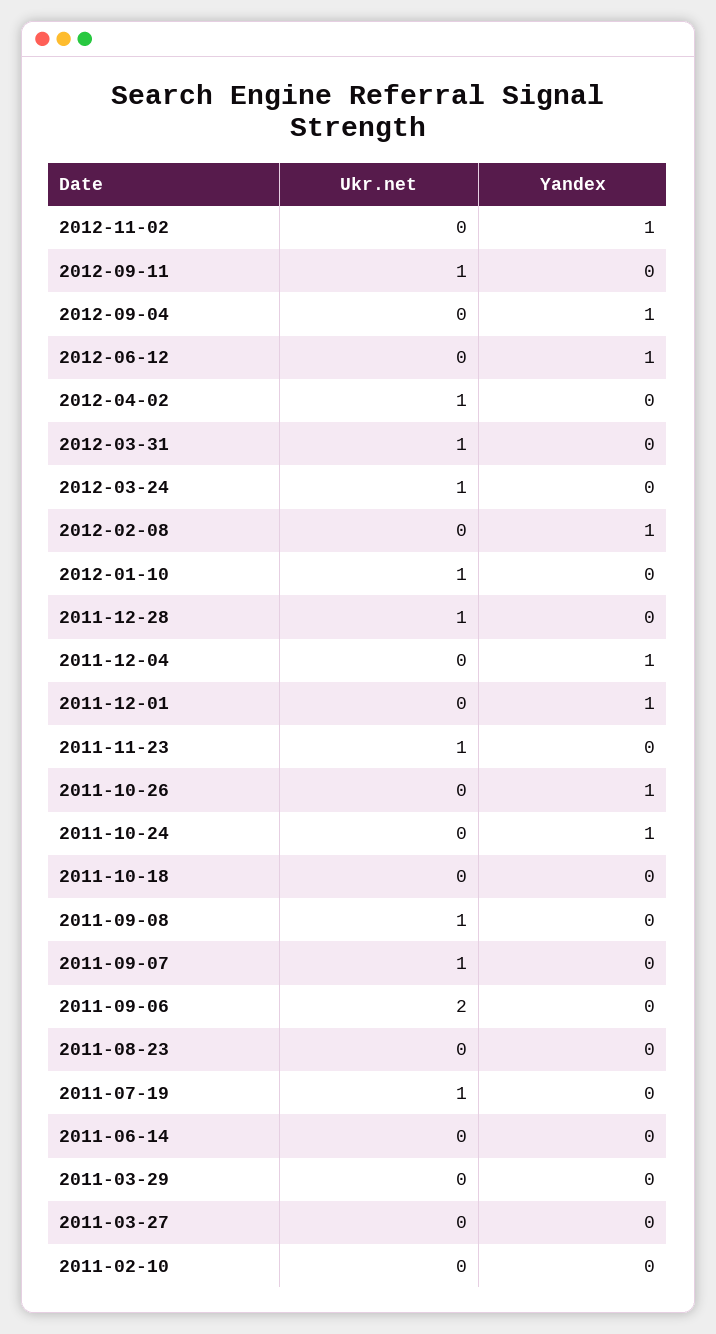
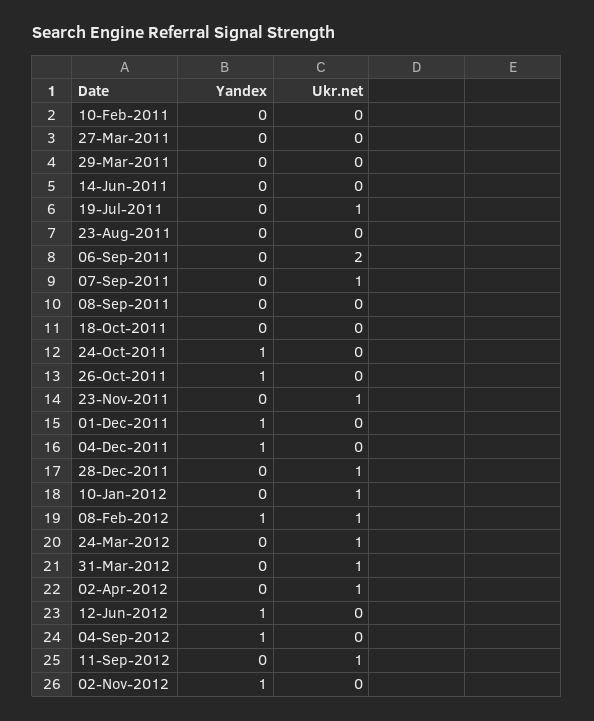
  {
    "Ukr.net": {
      "2012-11-02": 0,
      "2012-09-11": 1,
      "2012-09-04": 0,
      "2012-06-12": 0,
      "2012-04-02": 1,
      "2012-03-31": 1,
      "2012-03-24": 1,
-     "2012-02-08": 0,
+     "2012-02-08": 1,
      "2012-01-10": 1,
      "2011-12-28": 1,
      "2011-12-04": 0,
      "2011-12-01": 0,
      "2011-11-23": 1,
      "2011-10-26": 0,
      "2011-10-24": 0,
      "2011-10-18": 0,
-     "2011-09-08": 1,
+     "2011-09-08": 0,
      "2011-09-07": 1,
      "2011-09-06": 2,
      "2011-08-23": 0,
      "2011-07-19": 1,
      "2011-06-14": 0,
      "2011-03-29": 0,
      "2011-03-27": 0,
      "2011-02-10": 0
    },
    "Yandex": {
      "2012-11-02": 1,
      "2012-09-11": 0,
      "2012-09-04": 1,
      "2012-06-12": 1,
      "2012-04-02": 0,
      "2012-03-31": 0,
      "2012-03-24": 0,
      "2012-02-08": 1,
      "2012-01-10": 0,
      "2011-12-28": 0,
      "2011-12-04": 1,
      "2011-12-01": 1,
      "2011-11-23": 0,
      "2011-10-26": 1,
      "2011-10-24": 1,
      "2011-10-18": 0,
      "2011-09-08": 0,
      "2011-09-07": 0,
      "2011-09-06": 0,
      "2011-08-23": 0,
      "2011-07-19": 0,
      "2011-06-14": 0,
      "2011-03-29": 0,
      "2011-03-27": 0,
      "2011-02-10": 0
    }
  }

